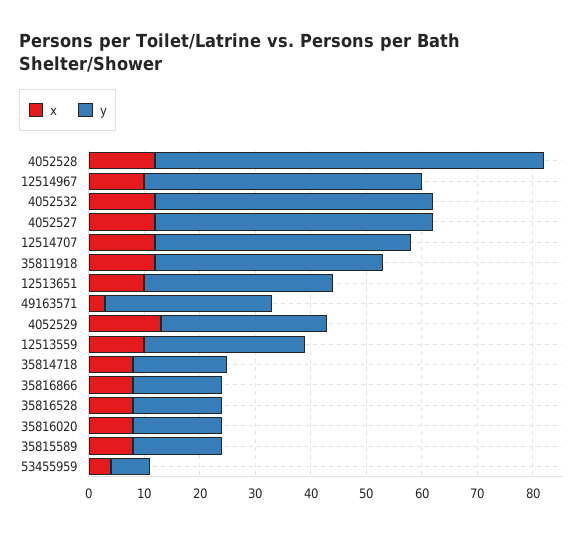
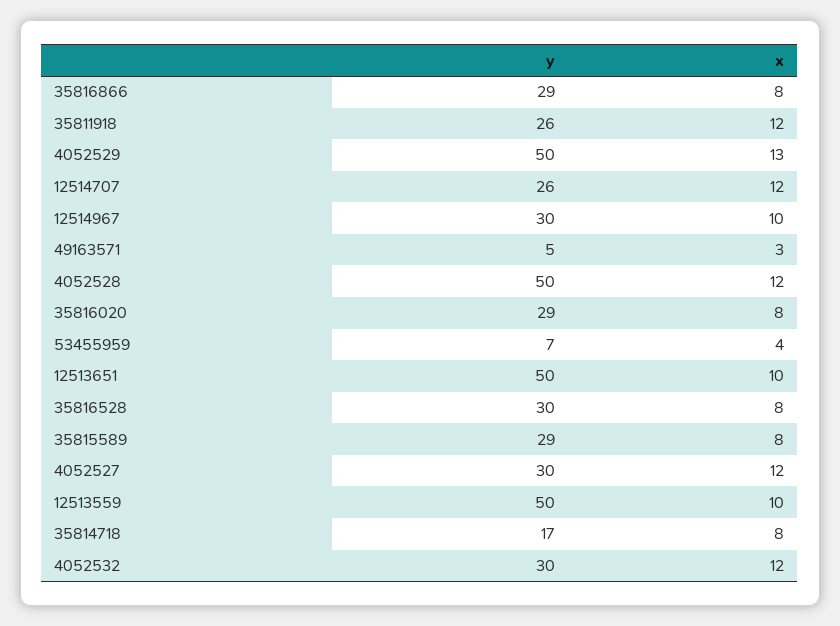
  {
    "x": {
      "4052528": 12,
      "12514967": 10,
      "4052532": 12,
      "4052527": 12,
      "12514707": 12,
      "35811918": 12,
      "12513651": 10,
      "49163571": 3,
      "4052529": 13,
      "12513559": 10,
      "35814718": 8,
      "35816866": 8,
      "35816528": 8,
      "35816020": 8,
      "35815589": 8,
      "53455959": 4
    },
    "y": {
-     "4052528": 70,
+     "4052528": 50,
-     "12514967": 50,
+     "12514967": 30,
-     "4052532": 50,
+     "4052532": 30,
-     "4052527": 50,
+     "4052527": 30,
-     "12514707": 45,
+     "12514707": 26,
-     "35811918": 40,
+     "35811918": 26,
-     "12513651": 35,
+     "12513651": 50,
-     "49163571": 30,
+     "49163571": 5,
-     "4052529": 30,
+     "4052529": 50,
-     "12513559": 30,
+     "12513559": 50,
      "35814718": 17,
-     "35816866": 15,
+     "35816866": 29,
-     "35816528": 15,
+     "35816528": 30,
-     "35816020": 15,
+     "35816020": 29,
-     "35815589": 15,
+     "35815589": 29,
      "53455959": 7
    }
  }

